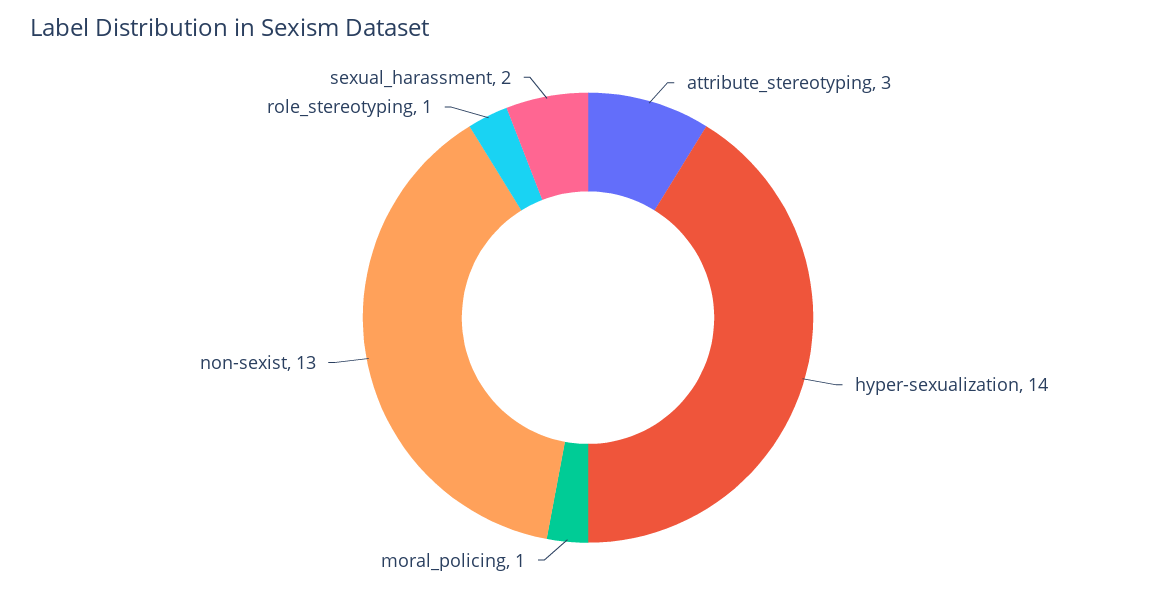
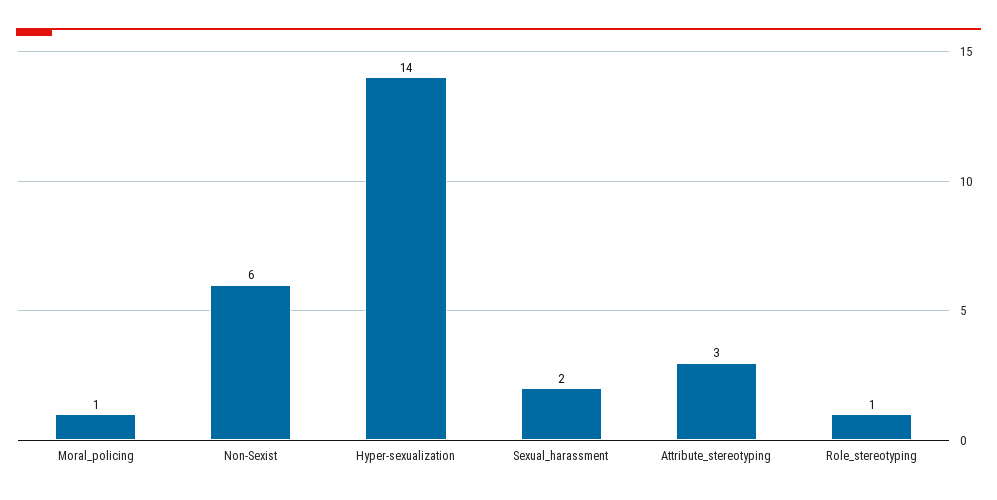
  {
    "attribute_stereotyping": 3,
    "hyper-sexualization": 14,
    "moral_policing": 1,
-   "non-sexist": 13,
+   "non-sexist": 6,
    "role_stereotyping": 1,
    "sexual_harassment": 2
  }

